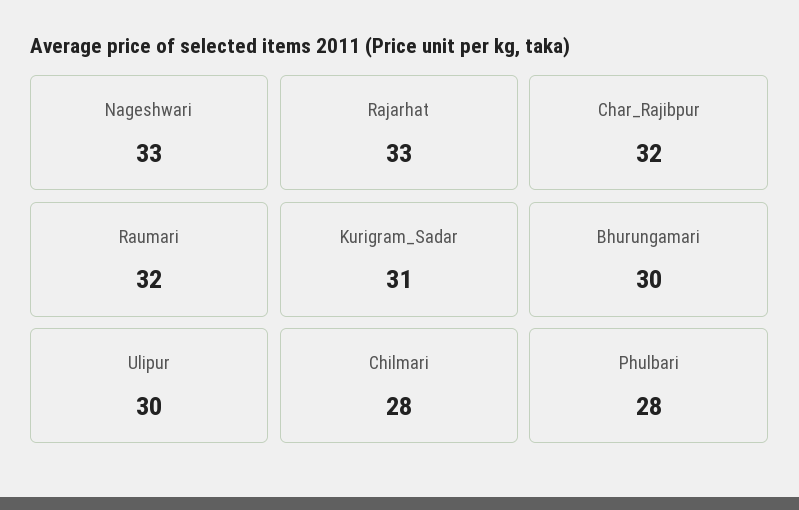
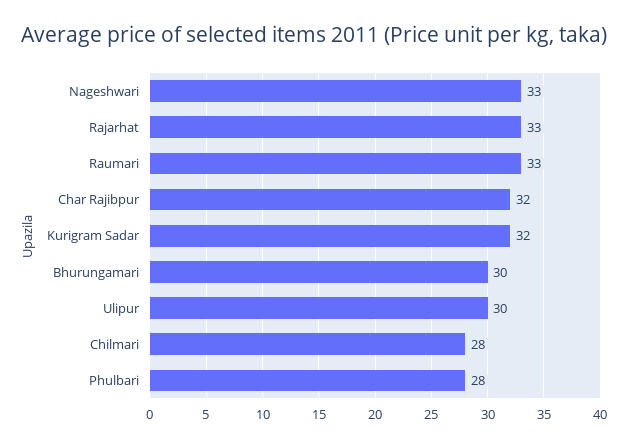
  {
    "Nageshwari": 33,
    "Rajarhat": 33,
    "Char_Rajibpur": 32,
-   "Raumari": 32,
+   "Raumari": 33,
-   "Kurigram_Sadar": 31,
+   "Kurigram_Sadar": 32,
    "Bhurungamari": 30,
    "Ulipur": 30,
    "Chilmari": 28,
    "Phulbari": 28
  }

